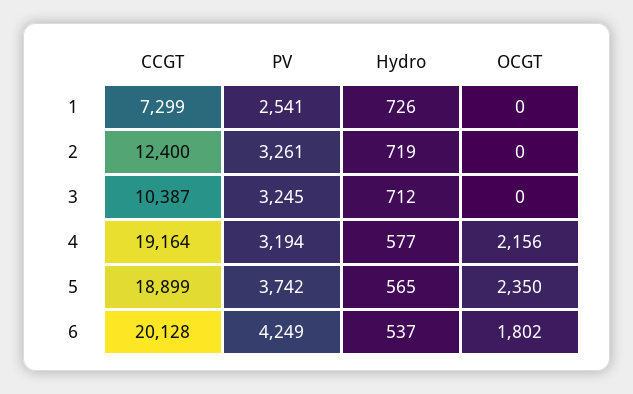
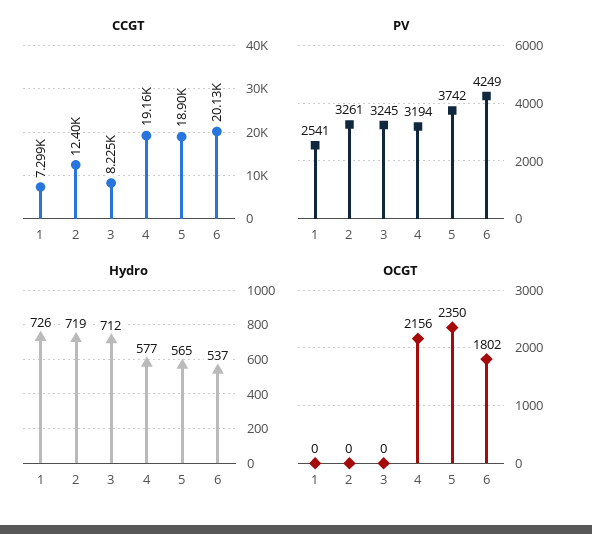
  {
    "CCGT": {
      "1": 7299,
      "2": 12400,
-     "3": 10387,
+     "3": 8225,
      "4": 19164,
      "5": 18899,
      "6": 20128
    },
    "PV": {
      "1": 2541,
      "2": 3261,
      "3": 3245,
      "4": 3194,
      "5": 3742,
      "6": 4249
    },
    "Hydro": {
      "1": 726,
      "2": 719,
      "3": 712,
      "4": 577,
      "5": 565,
      "6": 537
    },
    "OCGT": {
      "1": 0,
      "2": 0,
      "3": 0,
      "4": 2156,
      "5": 2350,
      "6": 1802
    }
  }

